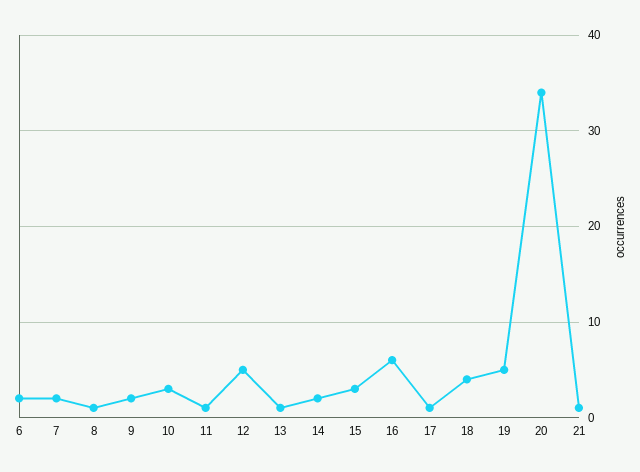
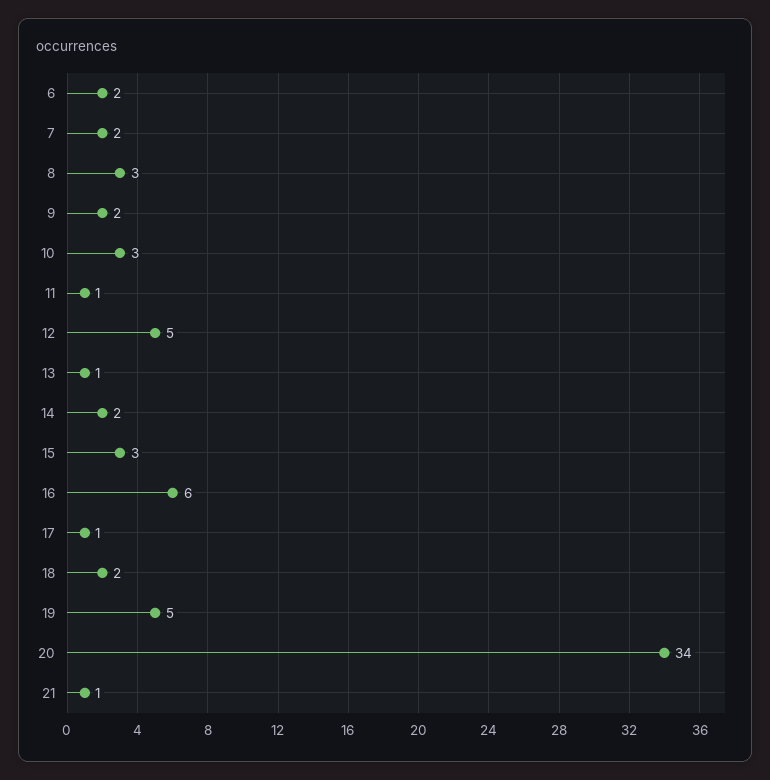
  {
    "6": 2,
    "7": 2,
-   "8": 1,
+   "8": 3,
    "9": 2,
    "10": 3,
    "11": 1,
    "12": 5,
    "13": 1,
    "14": 2,
    "15": 3,
    "16": 6,
    "17": 1,
-   "18": 4,
+   "18": 2,
    "19": 5,
    "20": 34,
    "21": 1
  }

